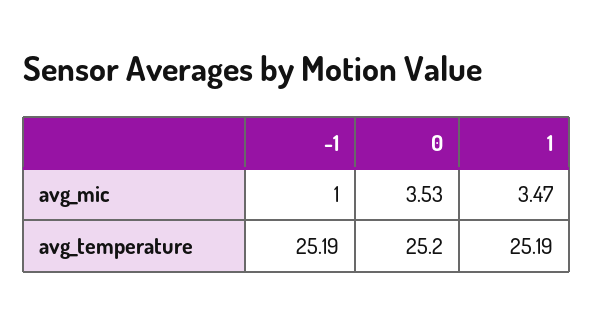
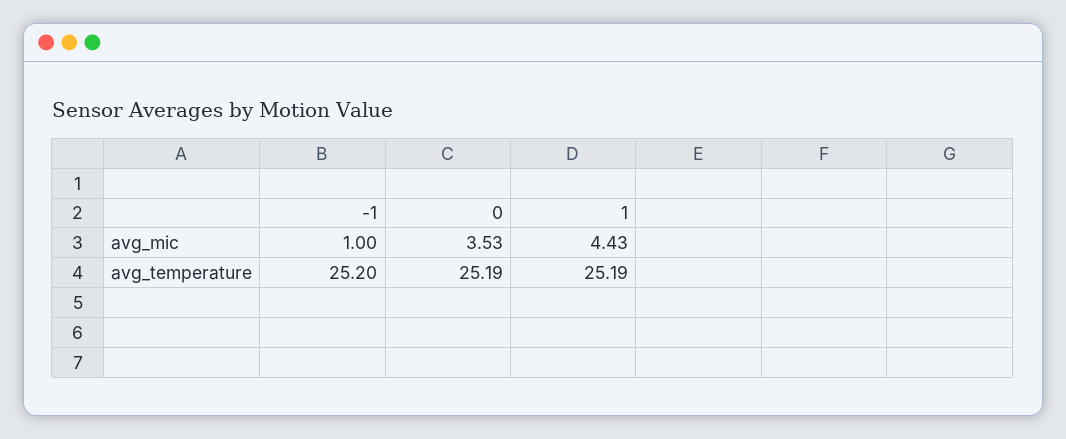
  {
    "-1": {
      "avg_mic": 1,
-     "avg_temperature": 25.19
+     "avg_temperature": 25.2
    },
    "0": {
      "avg_mic": 3.53,
-     "avg_temperature": 25.2
+     "avg_temperature": 25.19
    },
    "1": {
-     "avg_mic": 3.47,
+     "avg_mic": 4.43,
      "avg_temperature": 25.19
    }
  }

